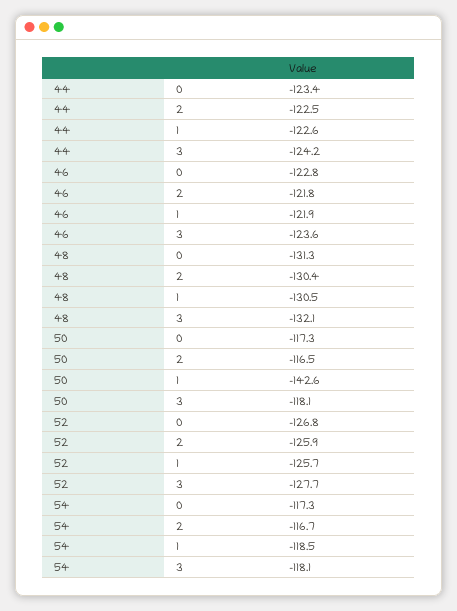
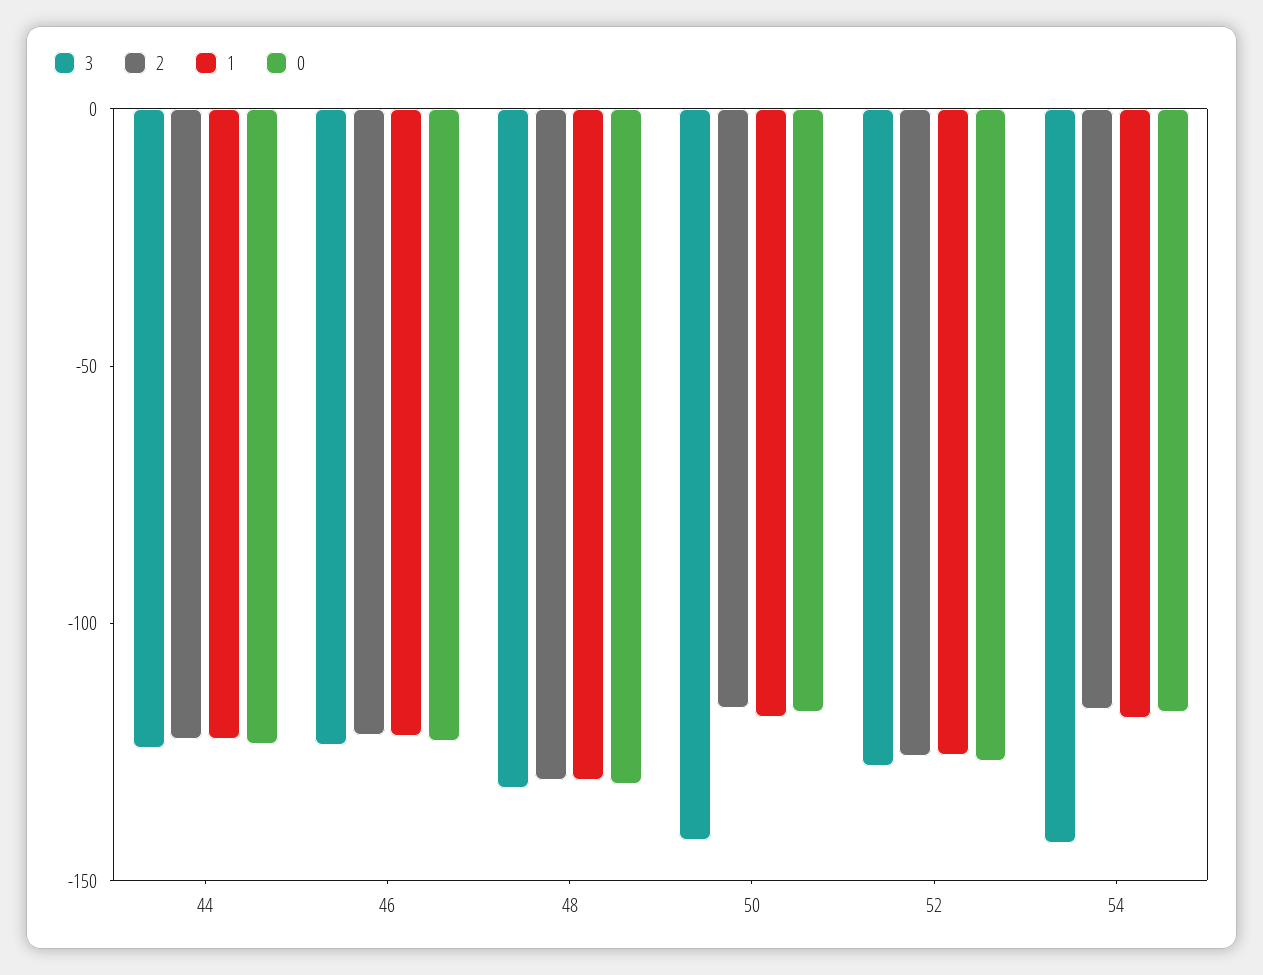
  {
    "0": {
      "44": -123.4,
      "46": -122.8,
      "48": -131.3,
      "50": -117.3,
      "52": -126.8,
      "54": -117.3
    },
    "2": {
      "44": -122.5,
      "46": -121.8,
      "48": -130.4,
      "50": -116.5,
      "52": -125.9,
      "54": -116.7
    },
    "1": {
      "44": -122.6,
      "46": -121.9,
      "48": -130.5,
-     "50": -142.6,
+     "50": -120,
      "52": -125.7,
      "54": -118.5
    },
    "3": {
      "44": -124.2,
      "46": -123.6,
      "48": -132.1,
-     "50": -118.1,
+     "50": -140,
      "52": -127.7,
-     "54": -118.1
+     "54": -140
    }
  }

